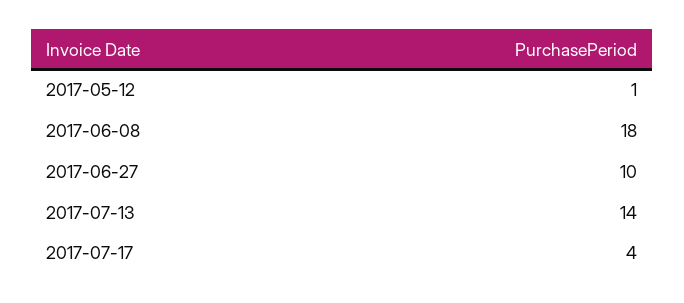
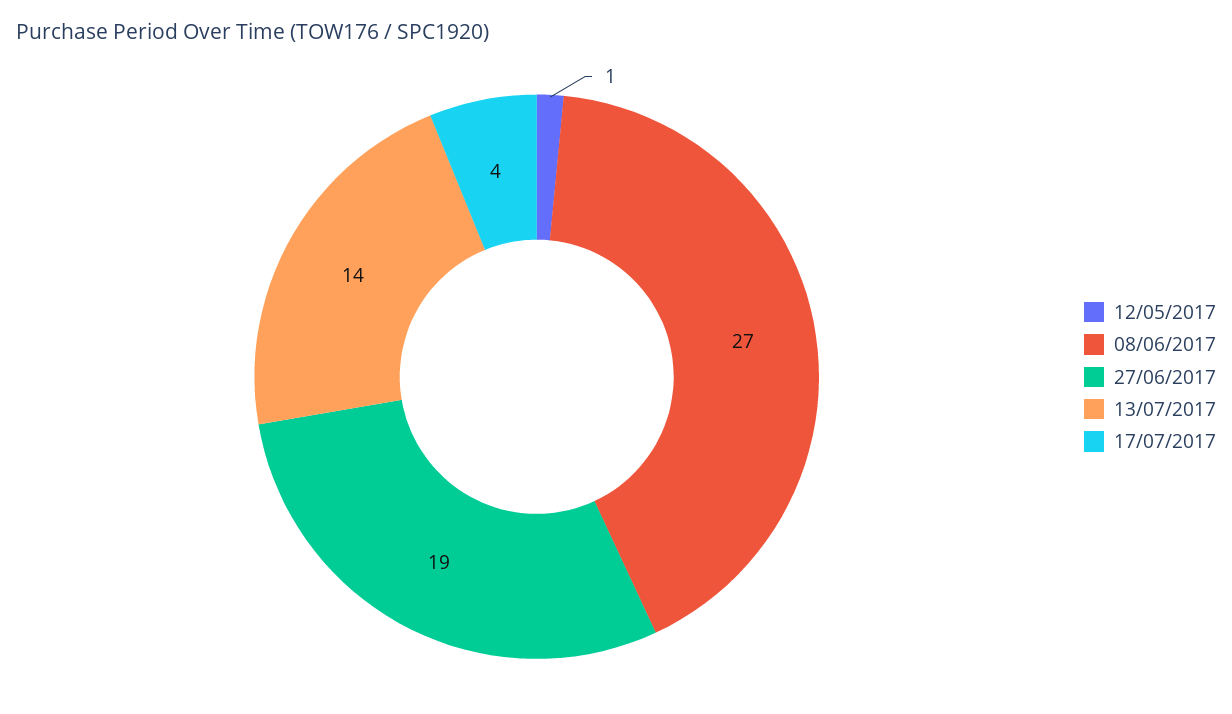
  {
    "2017-05-12": 1,
-   "2017-06-08": 18,
+   "2017-06-08": 27,
-   "2017-06-27": 10,
+   "2017-06-27": 19,
    "2017-07-13": 14,
    "2017-07-17": 4
  }

